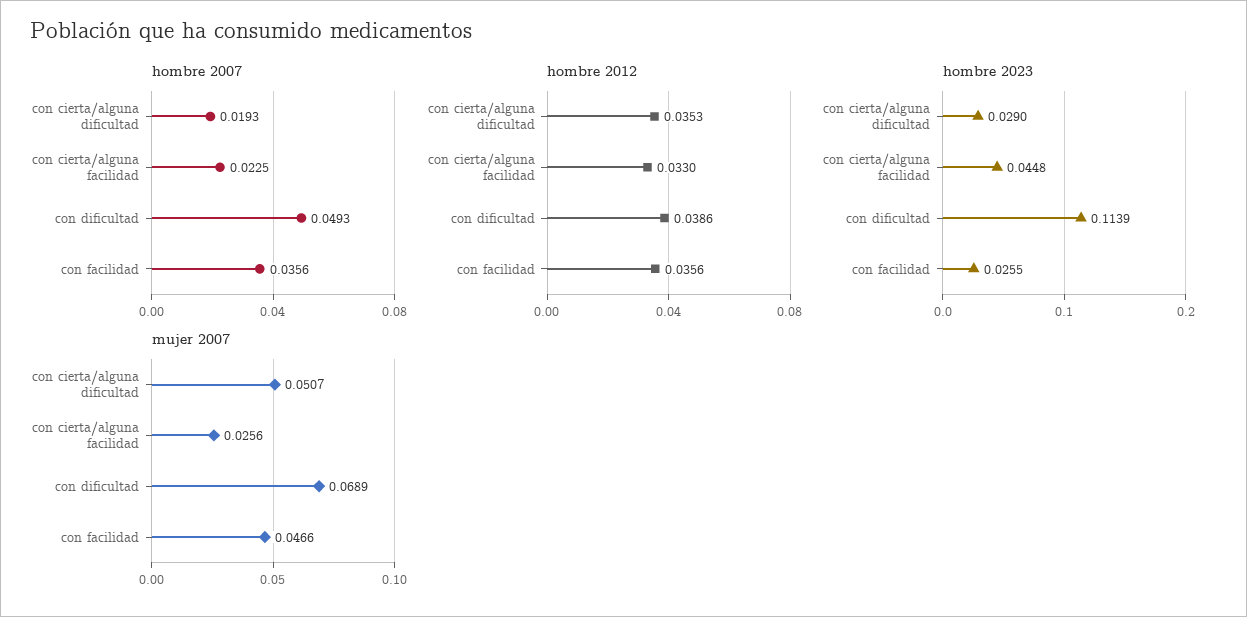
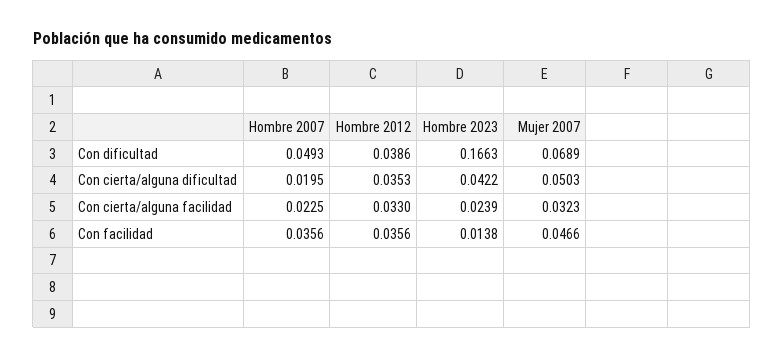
  {
    "hombre 2007": {
-     "con cierta/alguna dificultad": 0.0193,
+     "con cierta/alguna dificultad": 0.0195,
      "con cierta/alguna facilidad": 0.0225,
      "con dificultad": 0.0493,
      "con facilidad": 0.0356
    },
    "hombre 2012": {
      "con cierta/alguna dificultad": 0.0353,
      "con cierta/alguna facilidad": 0.033,
      "con dificultad": 0.0386,
      "con facilidad": 0.0356
    },
    "hombre 2023": {
-     "con cierta/alguna dificultad": 0.029,
+     "con cierta/alguna dificultad": 0.0422,
-     "con cierta/alguna facilidad": 0.0448,
+     "con cierta/alguna facilidad": 0.0239,
-     "con dificultad": 0.1139,
+     "con dificultad": 0.1663,
-     "con facilidad": 0.0255
+     "con facilidad": 0.0138
    },
    "mujer 2007": {
-     "con cierta/alguna dificultad": 0.0507,
+     "con cierta/alguna dificultad": 0.0503,
-     "con cierta/alguna facilidad": 0.0256,
+     "con cierta/alguna facilidad": 0.0323,
      "con dificultad": 0.0689,
      "con facilidad": 0.0466
    }
  }

